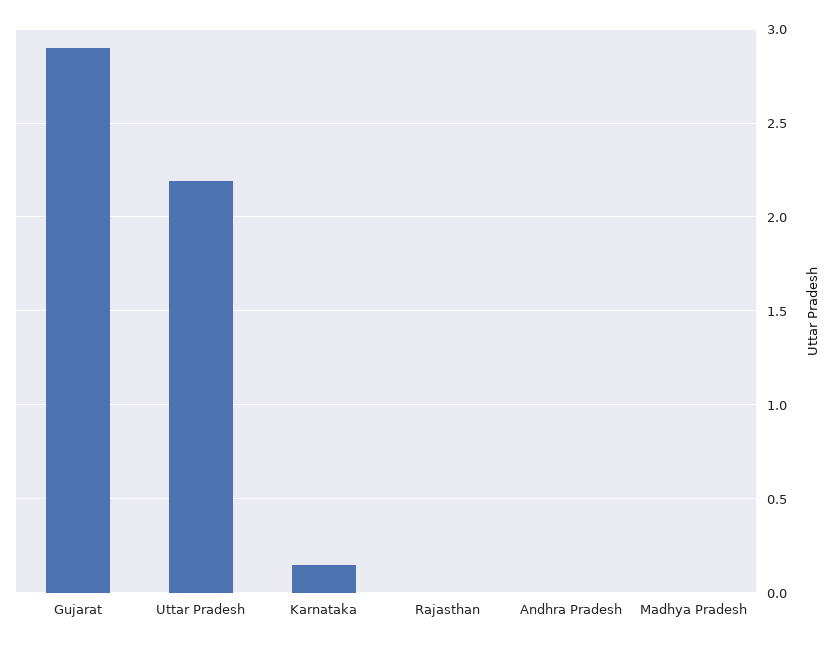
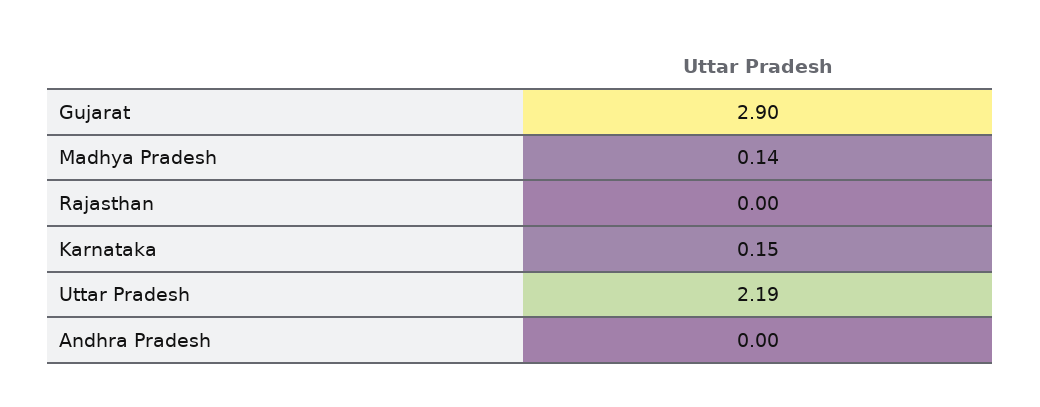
  {
    "Gujarat": 2.9,
    "Uttar Pradesh": 2.19,
    "Karnataka": 0.15,
    "Rajasthan": 0,
    "Andhra Pradesh": 0,
-   "Madhya Pradesh": 0
+   "Madhya Pradesh": 0.14
  }

